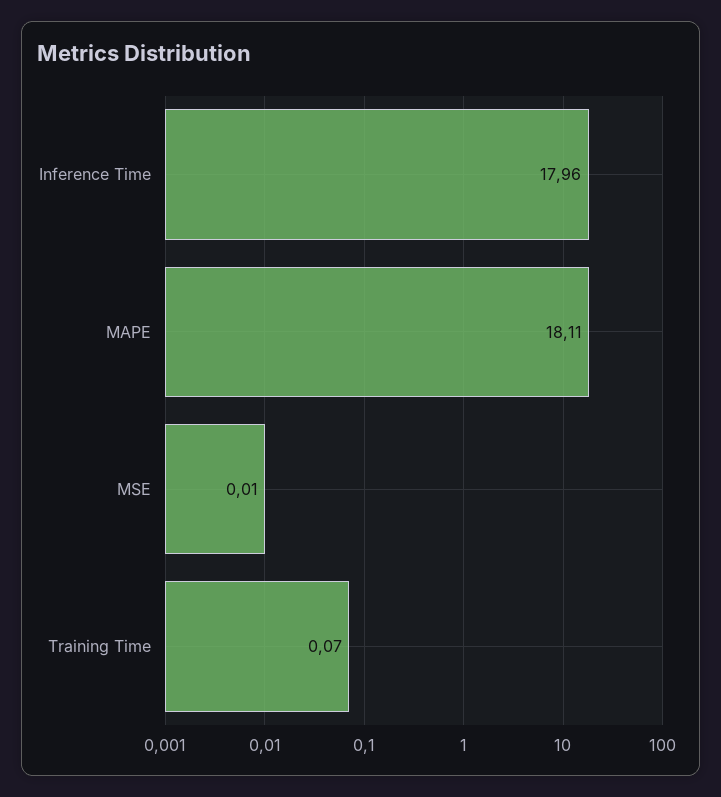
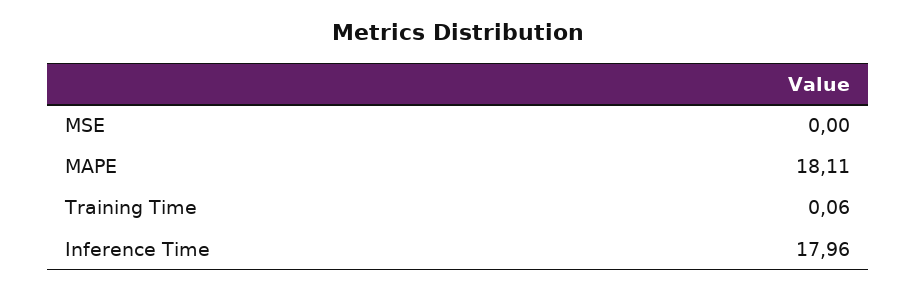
  {
    "Inference Time": 17.96,
    "MAPE": 18.11,
-   "MSE": 0.01,
+   "MSE": 0,
-   "Training Time": 0.07
+   "Training Time": 0.06
  }

